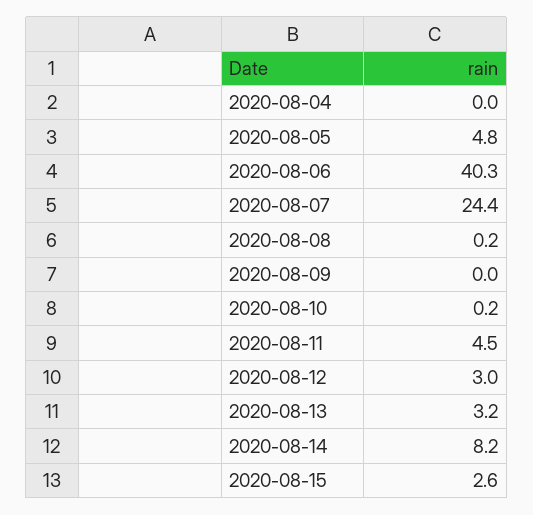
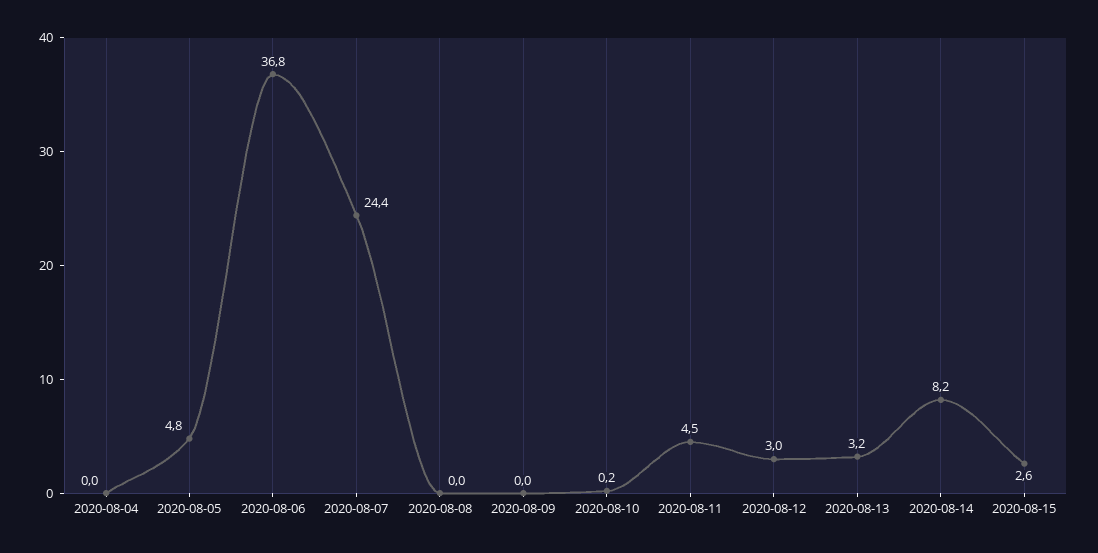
  {
    "2020-08-04": 0,
    "2020-08-05": 4.8,
-   "2020-08-06": 40.3,
+   "2020-08-06": 36.8,
    "2020-08-07": 24.4,
-   "2020-08-08": 0.2,
+   "2020-08-08": 0,
    "2020-08-09": 0,
    "2020-08-10": 0.2,
    "2020-08-11": 4.5,
    "2020-08-12": 3,
    "2020-08-13": 3.2,
    "2020-08-14": 8.2,
    "2020-08-15": 2.6
  }

